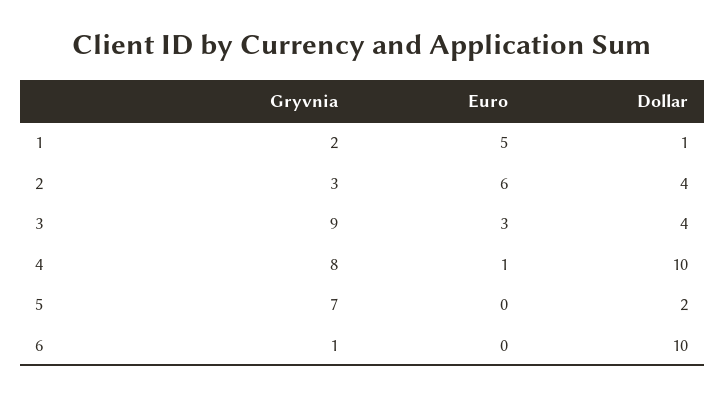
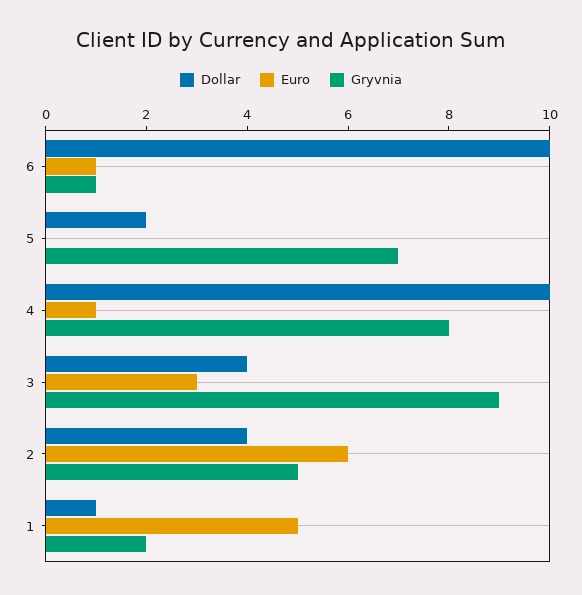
  {
    "Gryvnia": {
      "1": 2,
-     "2": 3,
+     "2": 5,
      "3": 9,
      "4": 8,
      "5": 7,
      "6": 1
    },
    "Euro": {
      "1": 5,
      "2": 6,
      "3": 3,
      "4": 1,
      "5": 0,
-     "6": 0
+     "6": 1
    },
    "Dollar": {
      "1": 1,
      "2": 4,
      "3": 4,
      "4": 10,
      "5": 2,
      "6": 10
    }
  }

